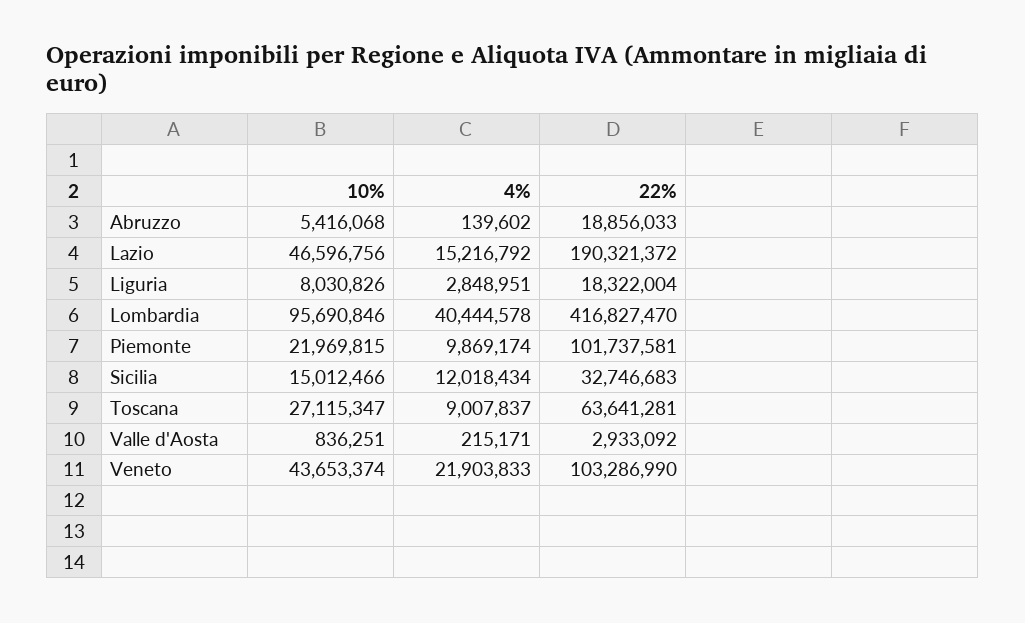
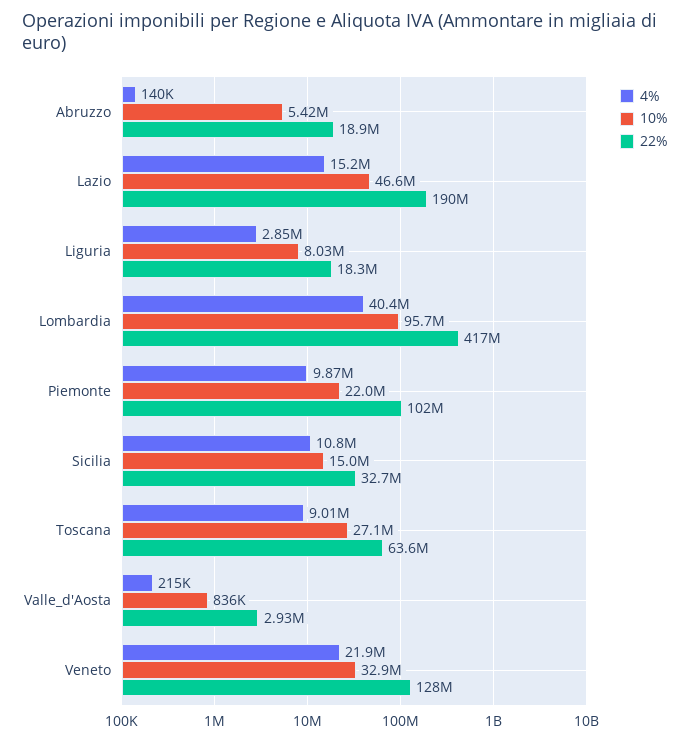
  {
    "10%": {
      "Abruzzo": 5416068,
      "Lazio": 46596756,
      "Liguria": 8030826,
      "Lombardia": 95690846,
      "Piemonte": 21969815,
      "Sicilia": 15012466,
      "Toscana": 27115347,
      "Valle d'Aosta": 836251,
-     "Veneto": 43653374
+     "Veneto": 32900000
    },
    "4%": {
      "Abruzzo": 139602,
      "Lazio": 15216792,
      "Liguria": 2848951,
      "Lombardia": 40444578,
      "Piemonte": 9869174,
-     "Sicilia": 12018434,
+     "Sicilia": 10800000,
      "Toscana": 9007837,
      "Valle d'Aosta": 215171,
      "Veneto": 21903833
    },
    "22%": {
      "Abruzzo": 18856033,
      "Lazio": 190321372,
      "Liguria": 18322004,
      "Lombardia": 416827470,
      "Piemonte": 101737581,
      "Sicilia": 32746683,
      "Toscana": 63641281,
      "Valle d'Aosta": 2933092,
-     "Veneto": 103286990
+     "Veneto": 128000000
    }
  }

